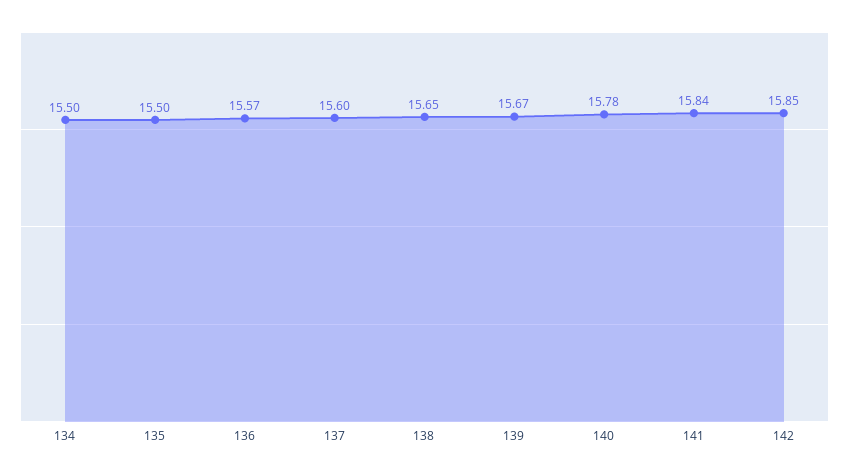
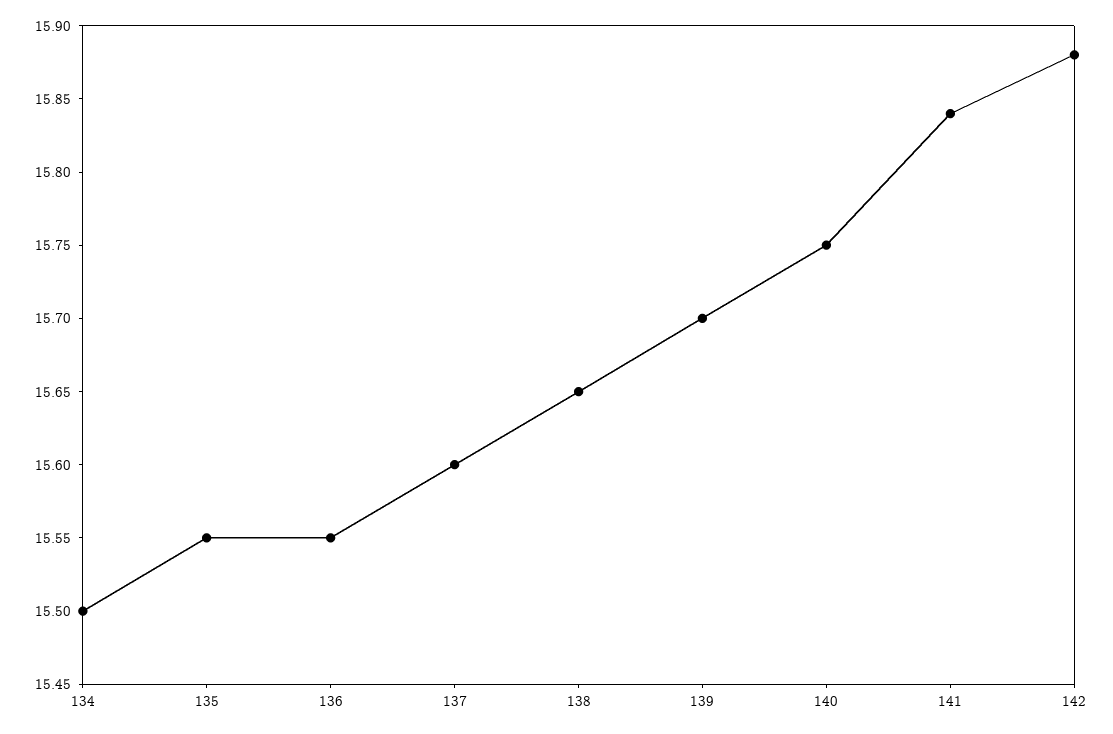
  {
    "134": 15.5,
-   "135": 15.5,
+   "135": 15.55,
-   "136": 15.57,
+   "136": 15.55,
    "137": 15.6,
    "138": 15.65,
-   "139": 15.67,
+   "139": 15.7,
-   "140": 15.78,
+   "140": 15.75,
    "141": 15.84,
-   "142": 15.85
+   "142": 15.88
  }

